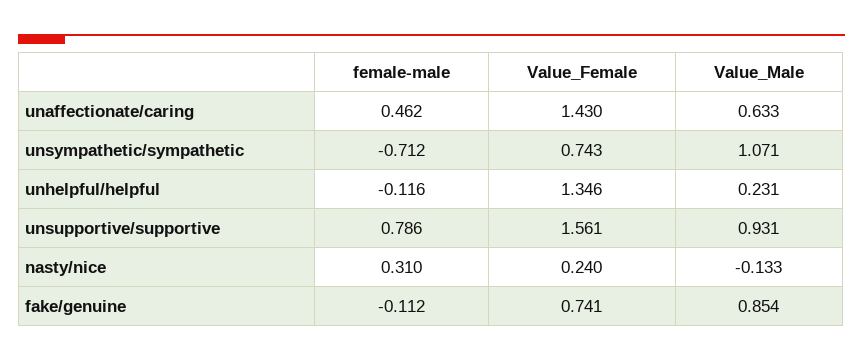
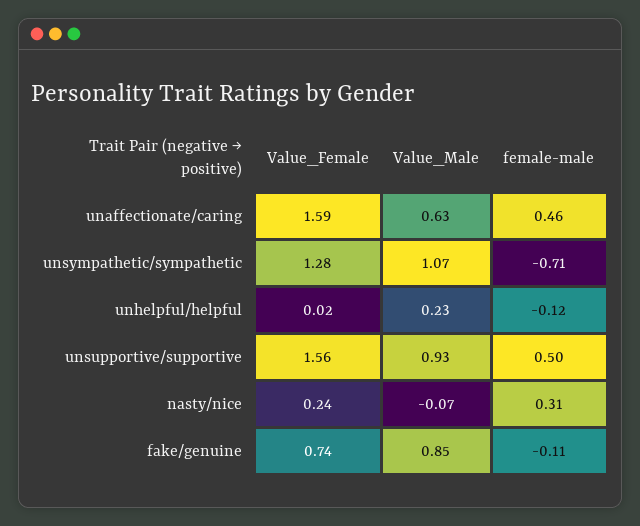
  {
    "female-male": {
      "unaffectionate/caring": 0.462,
      "unsympathetic/sympathetic": -0.712,
      "unhelpful/helpful": -0.116,
-     "unsupportive/supportive": 0.786,
+     "unsupportive/supportive": 0.5,
      "nasty/nice": 0.31,
      "fake/genuine": -0.112
    },
    "Value_Female": {
-     "unaffectionate/caring": 1.43,
+     "unaffectionate/caring": 1.59,
-     "unsympathetic/sympathetic": 0.743,
+     "unsympathetic/sympathetic": 1.28,
-     "unhelpful/helpful": 1.346,
+     "unhelpful/helpful": 0.02,
      "unsupportive/supportive": 1.561,
      "nasty/nice": 0.24,
      "fake/genuine": 0.741
    },
    "Value_Male": {
      "unaffectionate/caring": 0.633,
      "unsympathetic/sympathetic": 1.071,
      "unhelpful/helpful": 0.231,
      "unsupportive/supportive": 0.931,
-     "nasty/nice": -0.133,
+     "nasty/nice": -0.07,
      "fake/genuine": 0.854
    }
  }

